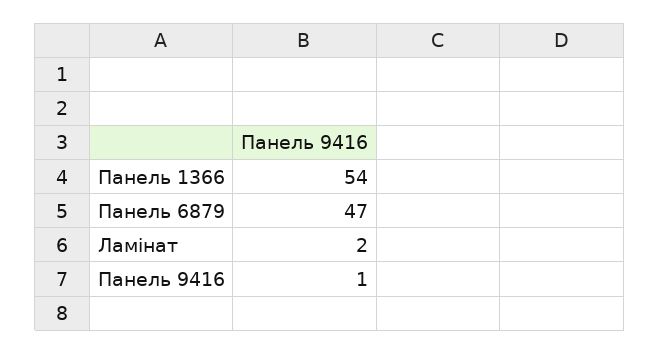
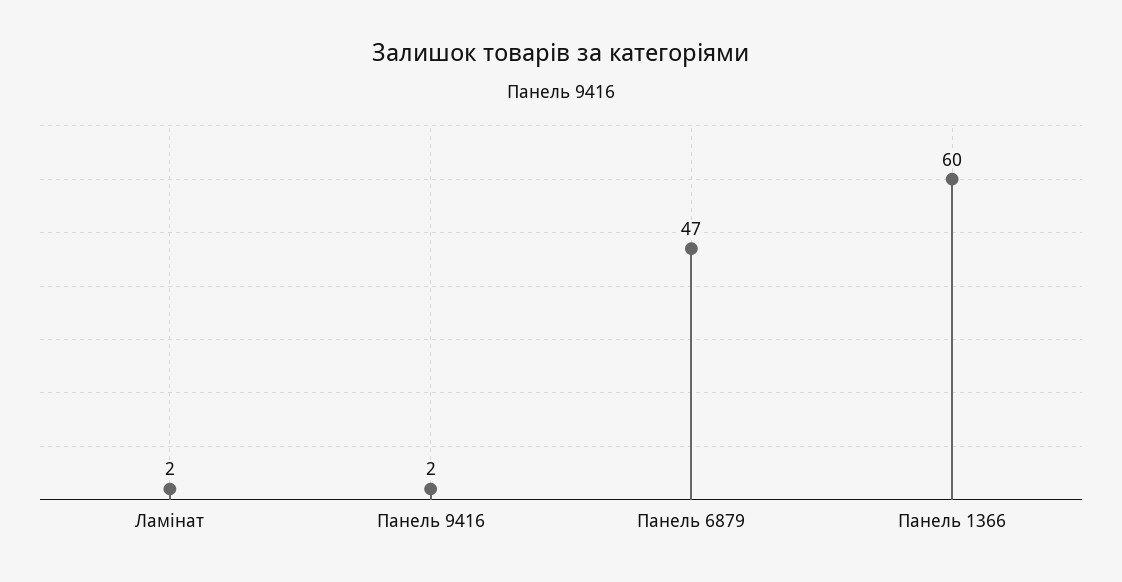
  {
-   "Панель 1366": 54,
+   "Панель 1366": 60,
    "Панель 6879": 47,
    "Ламінат": 2,
-   "Панель 9416": 1
+   "Панель 9416": 2
  }

